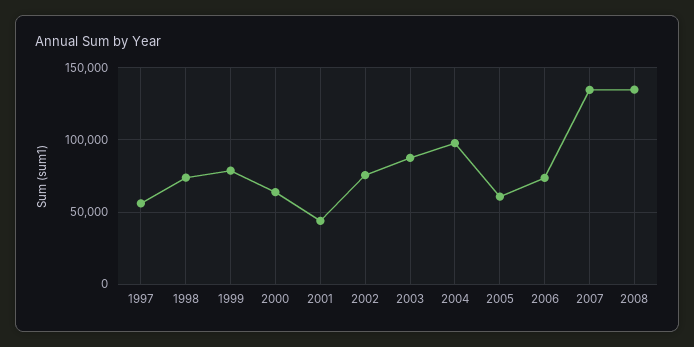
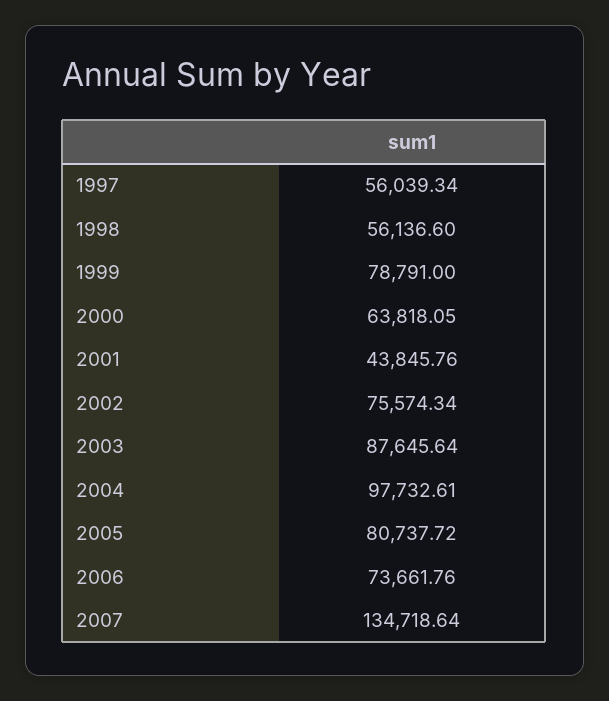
  {
    "1997": 56039.34,
-   "1998": 75000,
+   "1998": 56136.6,
    "1999": 78791,
    "2000": 63818.05,
    "2001": 43845.76,
    "2002": 75574.34,
    "2003": 87645.64,
    "2004": 97732.61,
-   "2005": 60000,
+   "2005": 80737.72,
    "2006": 73661.76,
-   "2007": 134718.64,
+   "2007": 134718.64
-   "2008": 135000
  }

